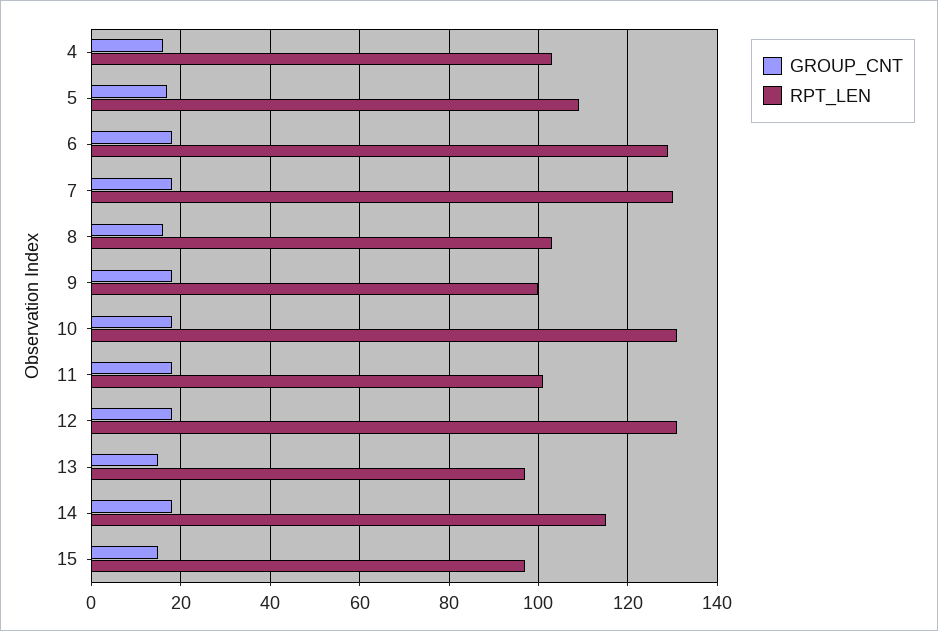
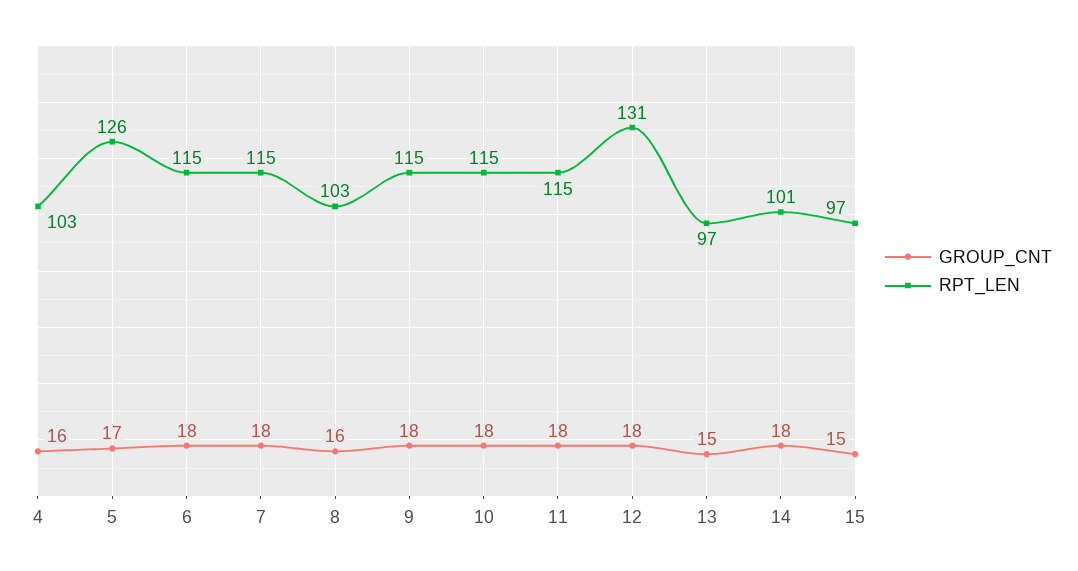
  {
    "GROUP_CNT": {
      "4": 16,
      "5": 17,
      "6": 18,
      "7": 18,
      "8": 16,
      "9": 18,
      "10": 18,
      "11": 18,
      "12": 18,
      "13": 15,
      "14": 18,
      "15": 15
    },
    "RPT_LEN": {
      "4": 103,
-     "5": 110,
+     "5": 126,
-     "6": 130,
+     "6": 115,
-     "7": 130,
+     "7": 115,
      "8": 103,
-     "9": 100,
+     "9": 115,
-     "10": 130,
+     "10": 115,
-     "11": 100,
+     "11": 115,
      "12": 131,
      "13": 97,
-     "14": 115,
+     "14": 101,
      "15": 97
    }
  }

